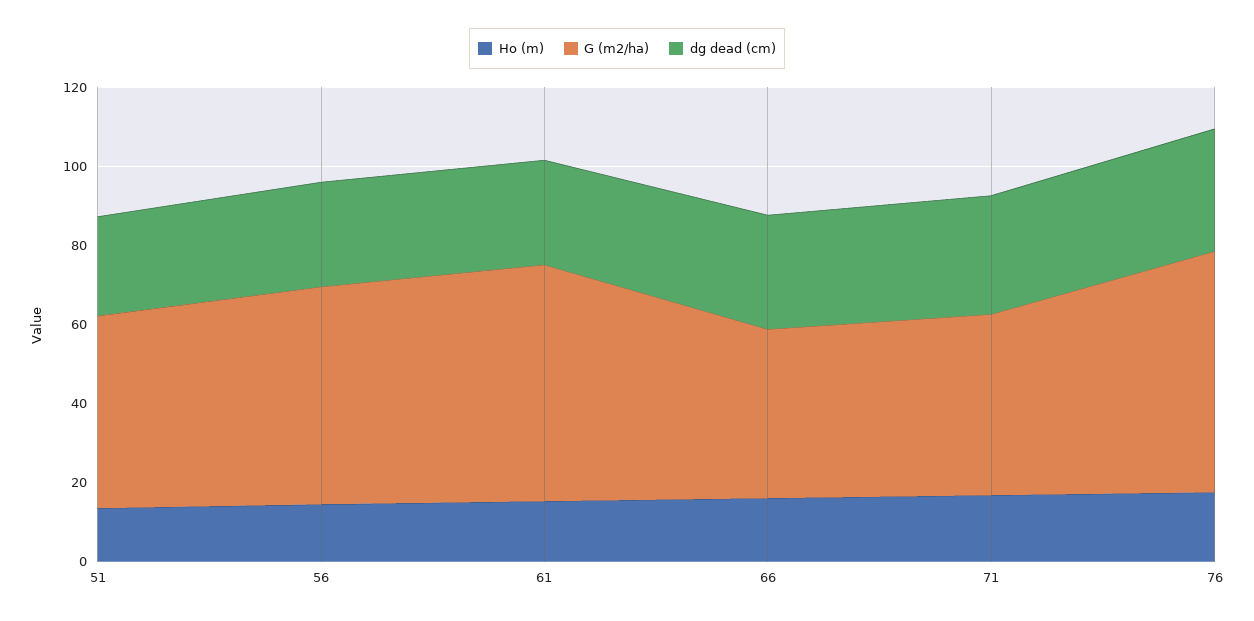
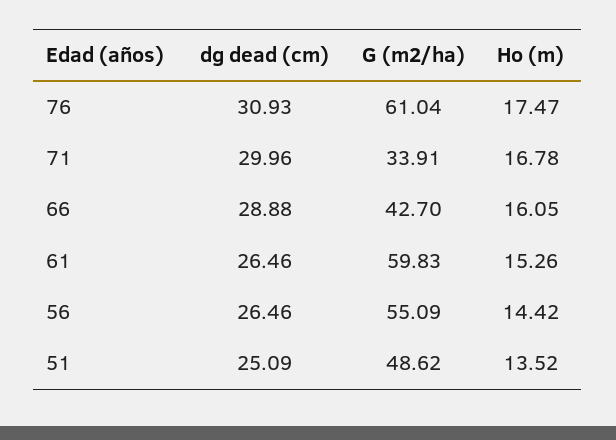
  {
    "Ho (m)": {
      "51": 13.52,
      "56": 14.42,
      "61": 15.26,
      "66": 16.05,
      "71": 16.78,
      "76": 17.47
    },
    "G (m2/ha)": {
      "51": 48.62,
      "56": 55.09,
      "61": 59.83,
      "66": 42.7,
-     "71": 45,
+     "71": 33.91,
      "76": 61.04
    },
    "dg dead (cm)": {
      "51": 25.09,
      "56": 26.46,
      "61": 26.46,
      "66": 28.88,
      "71": 29.96,
      "76": 30.93
    }
  }

